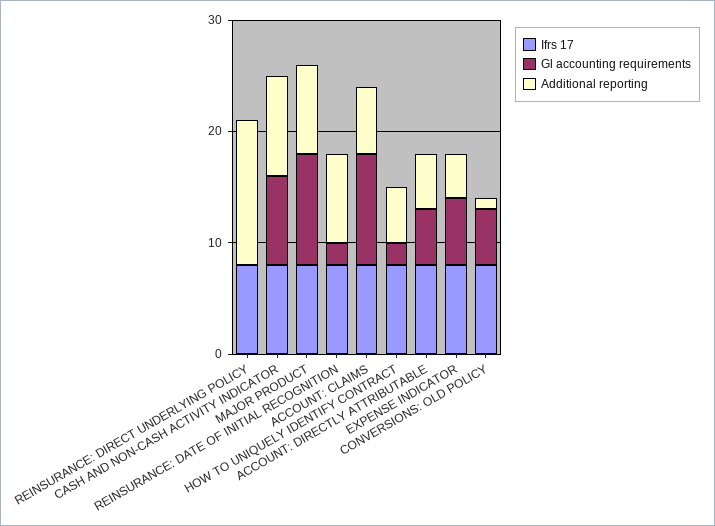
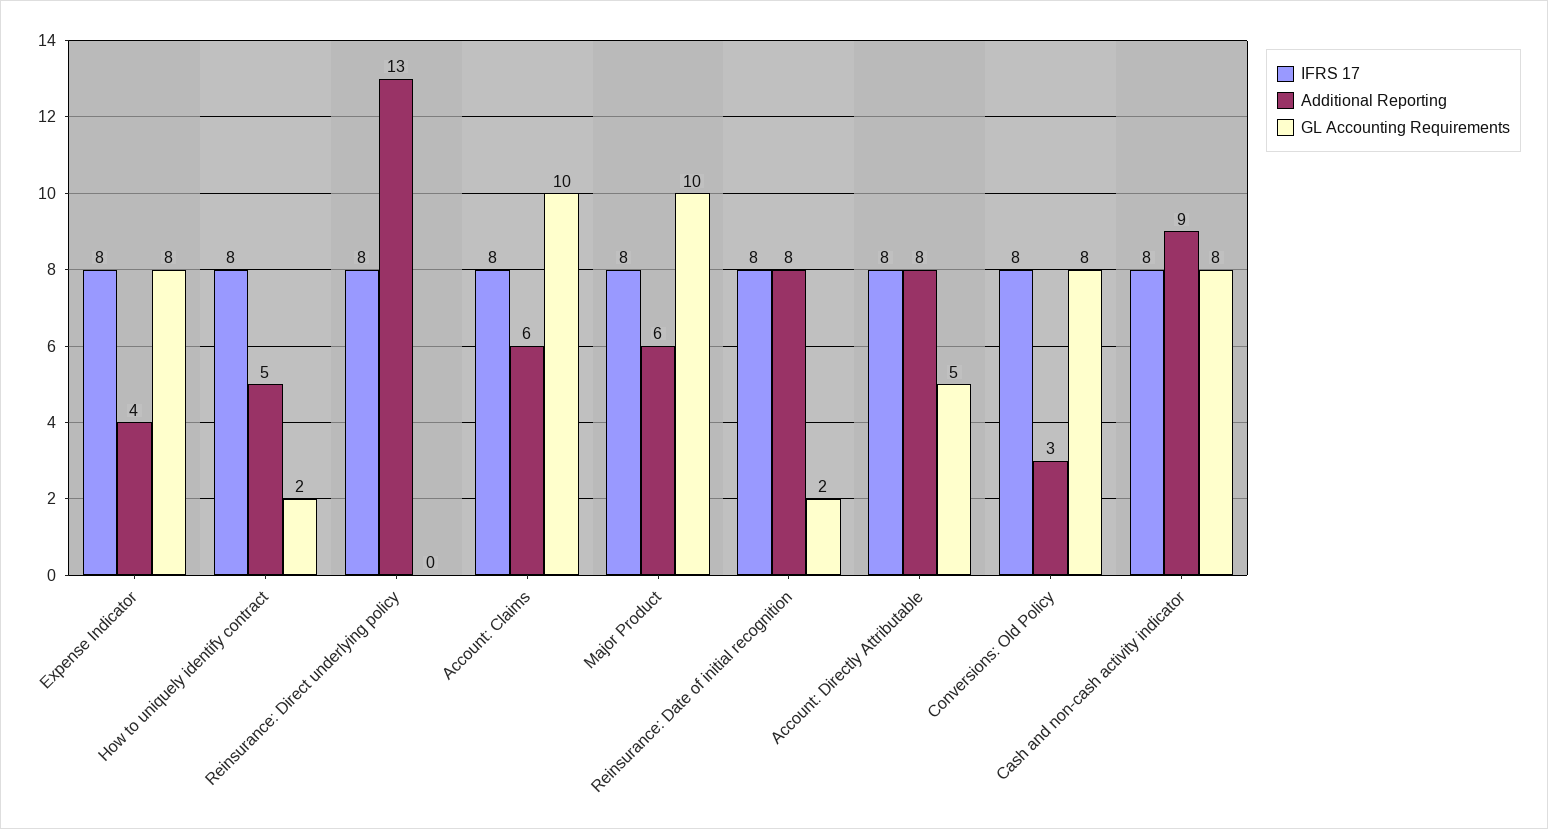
  {
    "Ifrs 17": {
      "REINSURANCE: DIRECT UNDERLYING POLICY": 8,
      "CASH AND NON-CASH ACTIVITY INDICATOR": 8,
      "MAJOR PRODUCT": 8,
      "REINSURANCE: DATE OF INITIAL RECOGNITION": 8,
      "ACCOUNT: CLAIMS": 8,
      "HOW TO UNIQUELY IDENTIFY CONTRACT": 8,
      "ACCOUNT: DIRECTLY ATTRIBUTABLE": 8,
      "EXPENSE INDICATOR": 8,
      "CONVERSIONS: OLD POLICY": 8
    },
    "Gl accounting requirements": {
      "REINSURANCE: DIRECT UNDERLYING POLICY": 0,
      "CASH AND NON-CASH ACTIVITY INDICATOR": 8,
      "MAJOR PRODUCT": 10,
      "REINSURANCE: DATE OF INITIAL RECOGNITION": 2,
      "ACCOUNT: CLAIMS": 10,
      "HOW TO UNIQUELY IDENTIFY CONTRACT": 2,
      "ACCOUNT: DIRECTLY ATTRIBUTABLE": 5,
-     "EXPENSE INDICATOR": 6,
+     "EXPENSE INDICATOR": 8,
-     "CONVERSIONS: OLD POLICY": 5
+     "CONVERSIONS: OLD POLICY": 8
    },
    "Additional reporting": {
      "REINSURANCE: DIRECT UNDERLYING POLICY": 13,
      "CASH AND NON-CASH ACTIVITY INDICATOR": 9,
-     "MAJOR PRODUCT": 8,
+     "MAJOR PRODUCT": 6,
      "REINSURANCE: DATE OF INITIAL RECOGNITION": 8,
      "ACCOUNT: CLAIMS": 6,
      "HOW TO UNIQUELY IDENTIFY CONTRACT": 5,
-     "ACCOUNT: DIRECTLY ATTRIBUTABLE": 5,
+     "ACCOUNT: DIRECTLY ATTRIBUTABLE": 8,
      "EXPENSE INDICATOR": 4,
-     "CONVERSIONS: OLD POLICY": 1
+     "CONVERSIONS: OLD POLICY": 3
    }
  }

